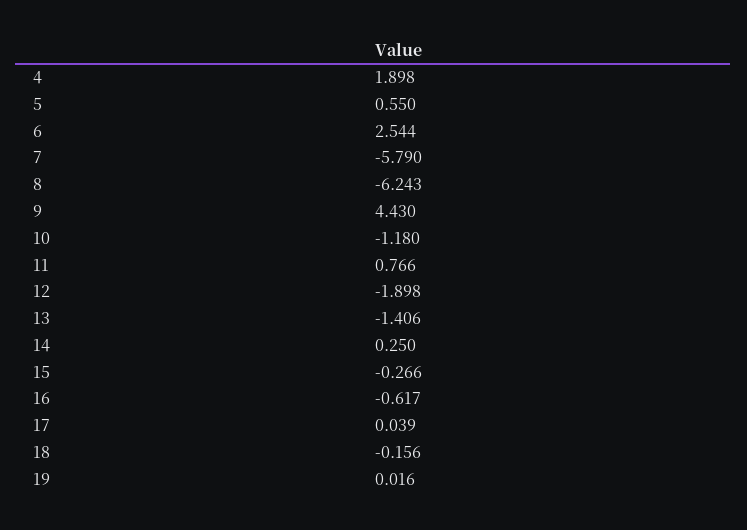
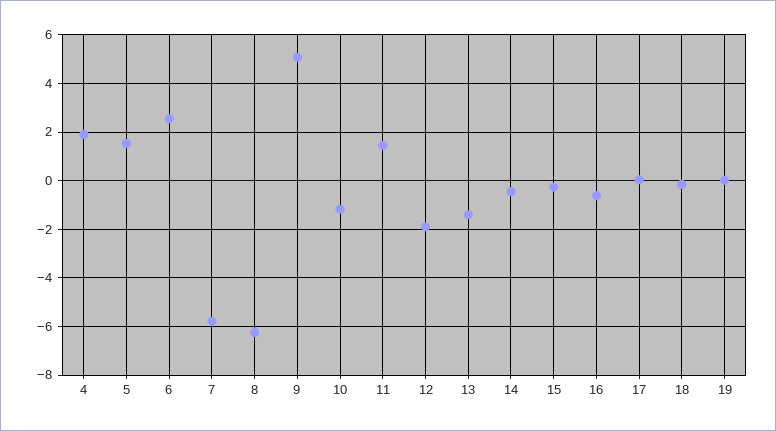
  {
    "4": 1.898,
-   "5": 0.55,
+   "5": 1.5,
    "6": 2.544,
    "7": -5.79,
    "8": -6.243,
-   "9": 4.43,
+   "9": 5,
    "10": -1.18,
-   "11": 0.766,
+   "11": 1.5,
    "12": -1.898,
    "13": -1.406,
-   "14": 0.25,
+   "14": -0.5,
    "15": -0.266,
    "16": -0.617,
    "17": 0.039,
    "18": -0.156,
    "19": 0.016
  }

